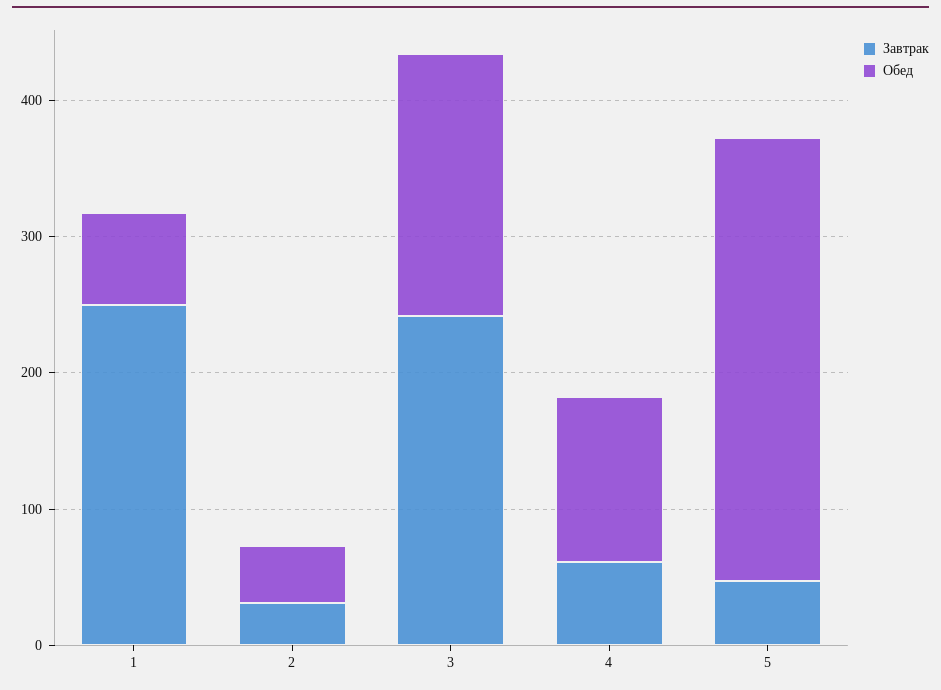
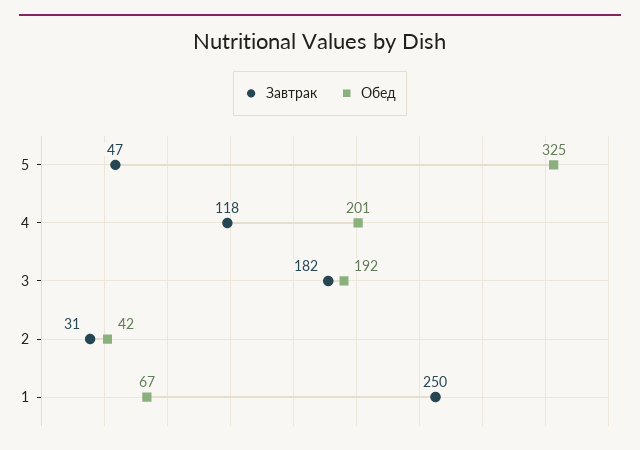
  {
    "Завтрак": {
      "1": 250,
      "2": 31,
-     "3": 240,
+     "3": 182,
-     "4": 60,
+     "4": 118,
      "5": 47
    },
    "Обед": {
      "1": 67,
      "2": 42,
      "3": 192,
-     "4": 120,
+     "4": 201,
      "5": 325
    }
  }

